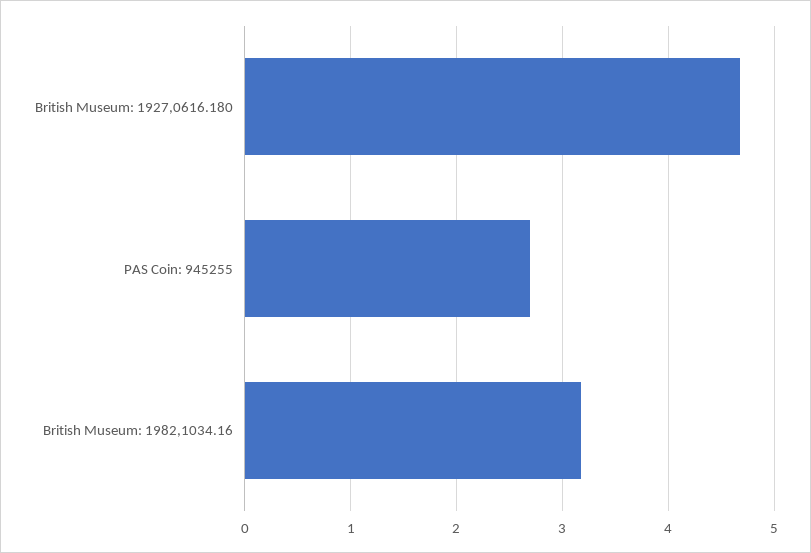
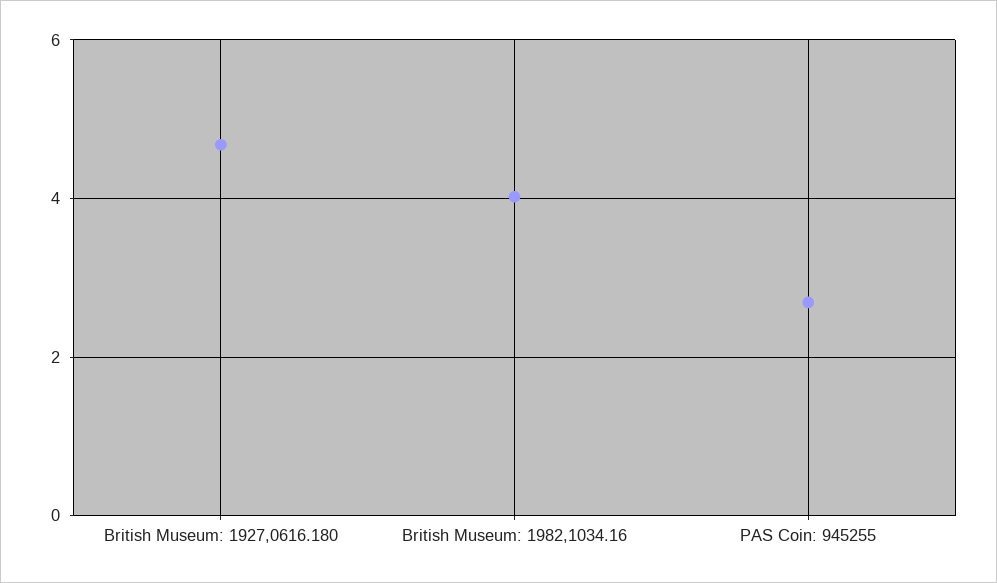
  {
    "British Museum: 1927,0616.180": 4.7,
    "PAS Coin: 945255": 2.7,
-   "British Museum: 1982,1034.16": 3.2
+   "British Museum: 1982,1034.16": 4
  }

